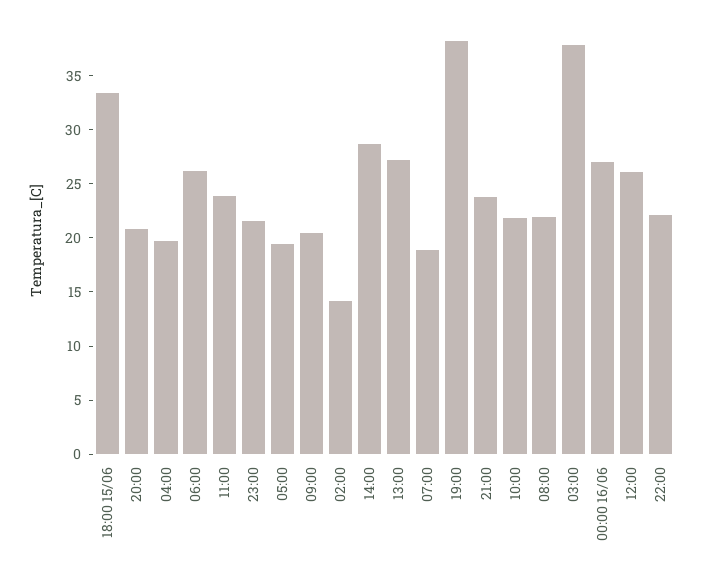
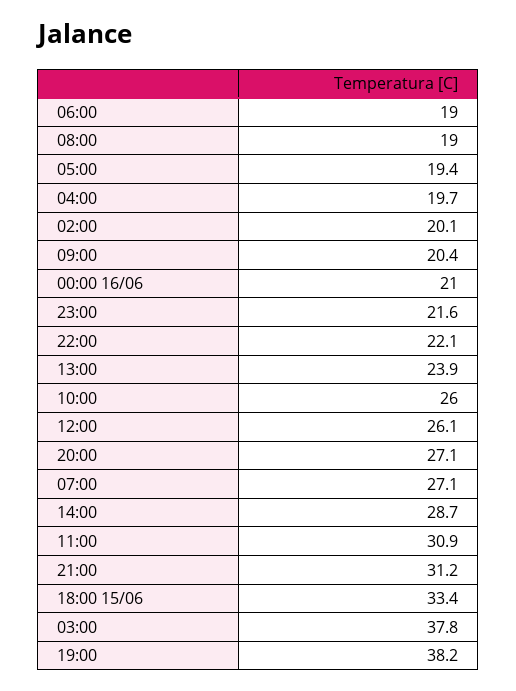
  {
    "18:00 15/06": 33.4,
-   "20:00": 21,
+   "20:00": 27.1,
    "04:00": 19.7,
-   "06:00": 26,
+   "06:00": 19,
-   "11:00": 24,
+   "11:00": 30.9,
    "23:00": 21.6,
    "05:00": 19.4,
    "09:00": 20.4,
-   "02:00": 14,
+   "02:00": 20.1,
    "14:00": 28.7,
-   "13:00": 27,
+   "13:00": 23.9,
-   "07:00": 19,
+   "07:00": 27.1,
    "19:00": 38.2,
-   "21:00": 24,
+   "21:00": 31.2,
-   "10:00": 22,
+   "10:00": 26,
-   "08:00": 22,
+   "08:00": 19,
    "03:00": 37.8,
-   "00:00 16/06": 27,
+   "00:00 16/06": 21,
    "12:00": 26.1,
    "22:00": 22.1
  }

